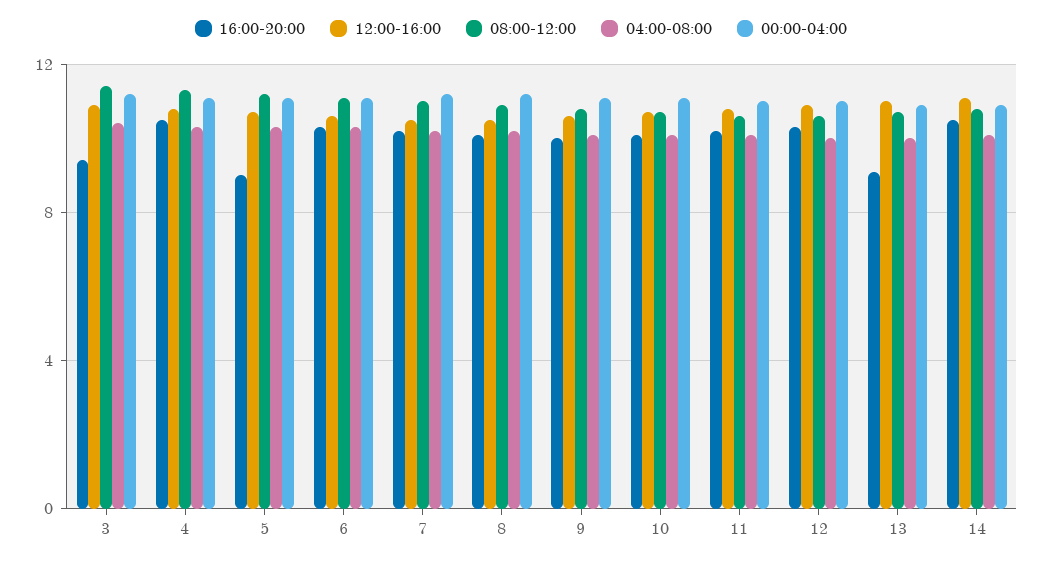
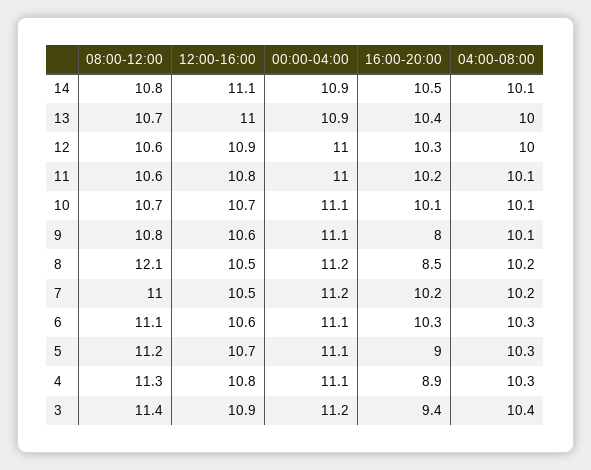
  {
    "16:00-20:00": {
      "3": 9.4,
-     "4": 10.5,
+     "4": 8.9,
      "5": 9,
      "6": 10.3,
      "7": 10.2,
-     "8": 10,
+     "8": 8.5,
-     "9": 10,
+     "9": 8,
      "10": 10.1,
      "11": 10.2,
      "12": 10.3,
-     "13": 9,
+     "13": 10.4,
      "14": 10.5
    },
    "12:00-16:00": {
      "3": 10.9,
      "4": 10.8,
      "5": 10.7,
      "6": 10.6,
      "7": 10.5,
      "8": 10.5,
      "9": 10.6,
      "10": 10.7,
      "11": 10.8,
      "12": 10.9,
      "13": 11,
      "14": 11.1
    },
    "08:00-12:00": {
      "3": 11.4,
      "4": 11.3,
      "5": 11.2,
      "6": 11.1,
      "7": 11,
-     "8": 11,
+     "8": 12.1,
      "9": 10.8,
      "10": 10.7,
      "11": 10.6,
      "12": 10.6,
      "13": 10.7,
      "14": 10.8
    },
    "04:00-08:00": {
      "3": 10.4,
      "4": 10.3,
      "5": 10.3,
      "6": 10.3,
      "7": 10.2,
      "8": 10.2,
      "9": 10.1,
      "10": 10.1,
      "11": 10.1,
      "12": 10,
      "13": 10,
      "14": 10.1
    },
    "00:00-04:00": {
      "3": 11.2,
      "4": 11.1,
      "5": 11.1,
      "6": 11.1,
      "7": 11.2,
      "8": 11.2,
      "9": 11.1,
      "10": 11.1,
      "11": 11,
      "12": 11,
      "13": 10.9,
      "14": 10.9
    }
  }

